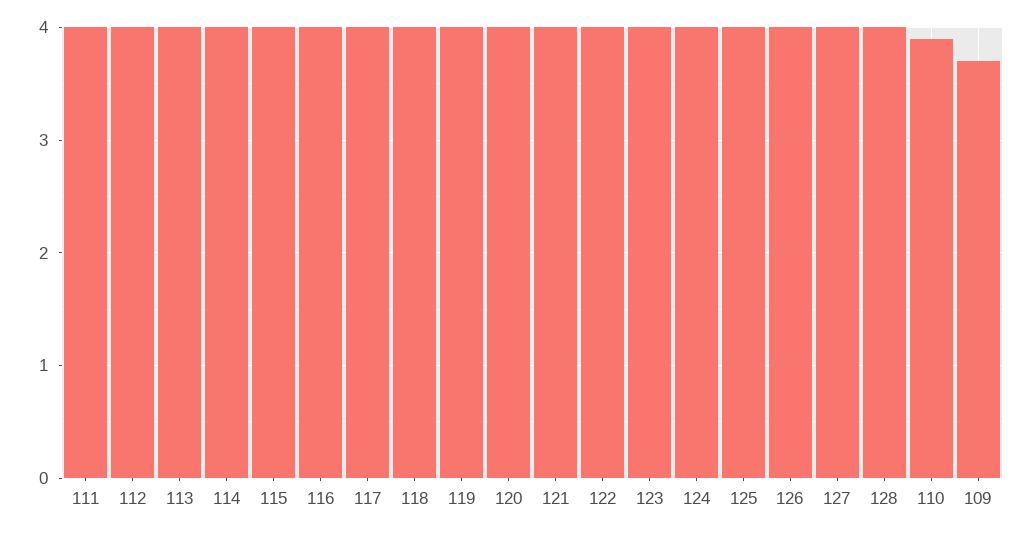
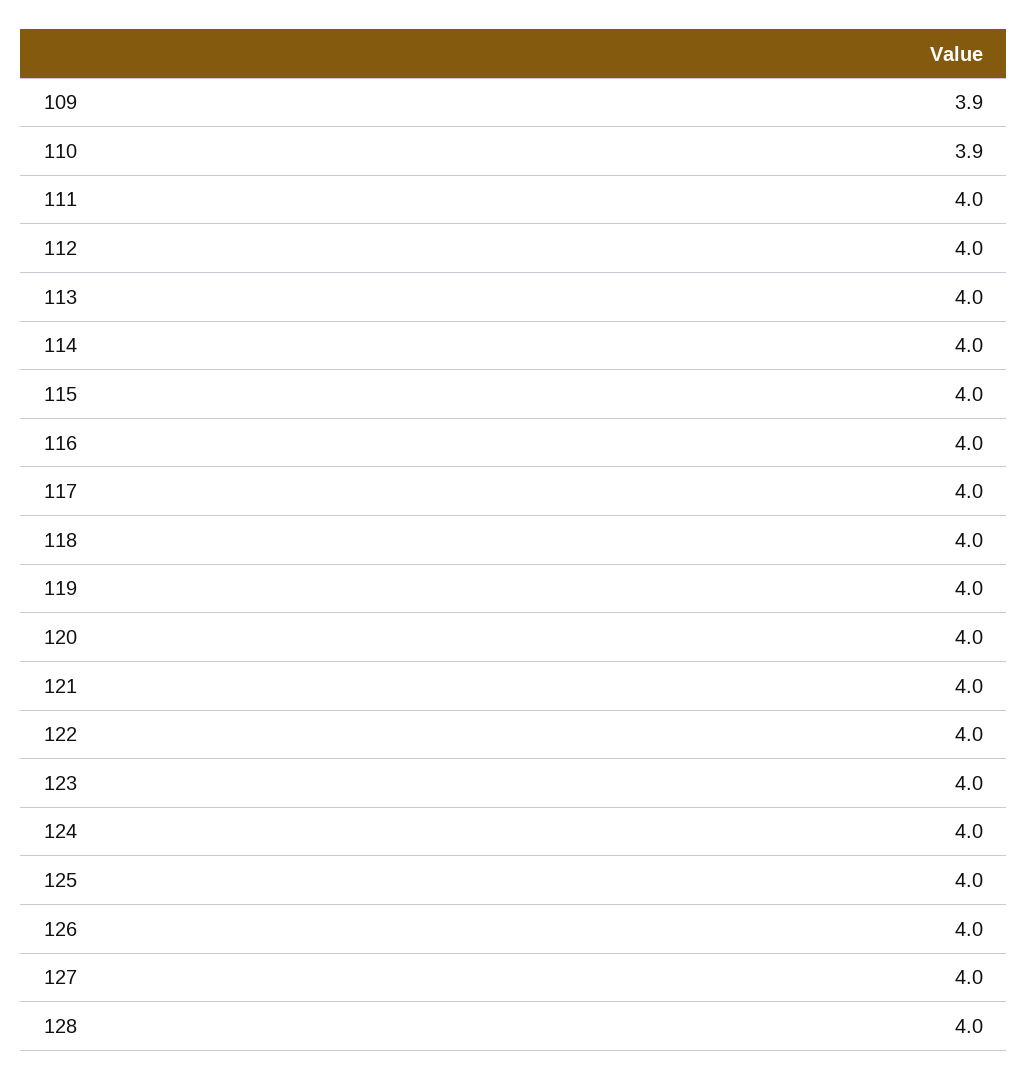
  {
    "111": 4,
    "112": 4,
    "113": 4,
    "114": 4,
    "115": 4,
    "116": 4,
    "117": 4,
    "118": 4,
    "119": 4,
    "120": 4,
    "121": 4,
    "122": 4,
    "123": 4,
    "124": 4,
    "125": 4,
    "126": 4,
    "127": 4,
    "128": 4,
    "110": 3.9,
-   "109": 3.7
+   "109": 3.9
  }

